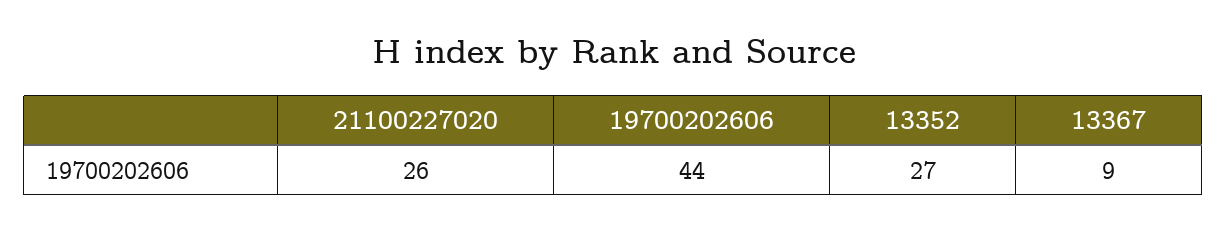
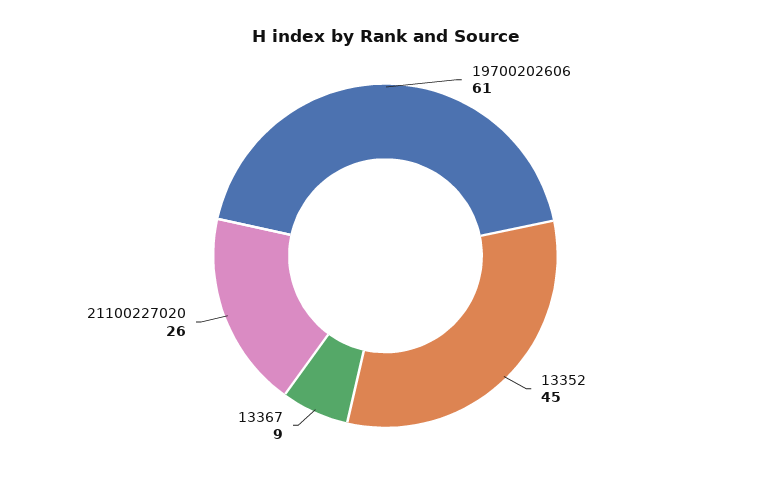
  {
    "21100227020": 26,
-   "19700202606": 44,
+   "19700202606": 61,
-   "13352": 27,
+   "13352": 45,
    "13367": 9
  }

